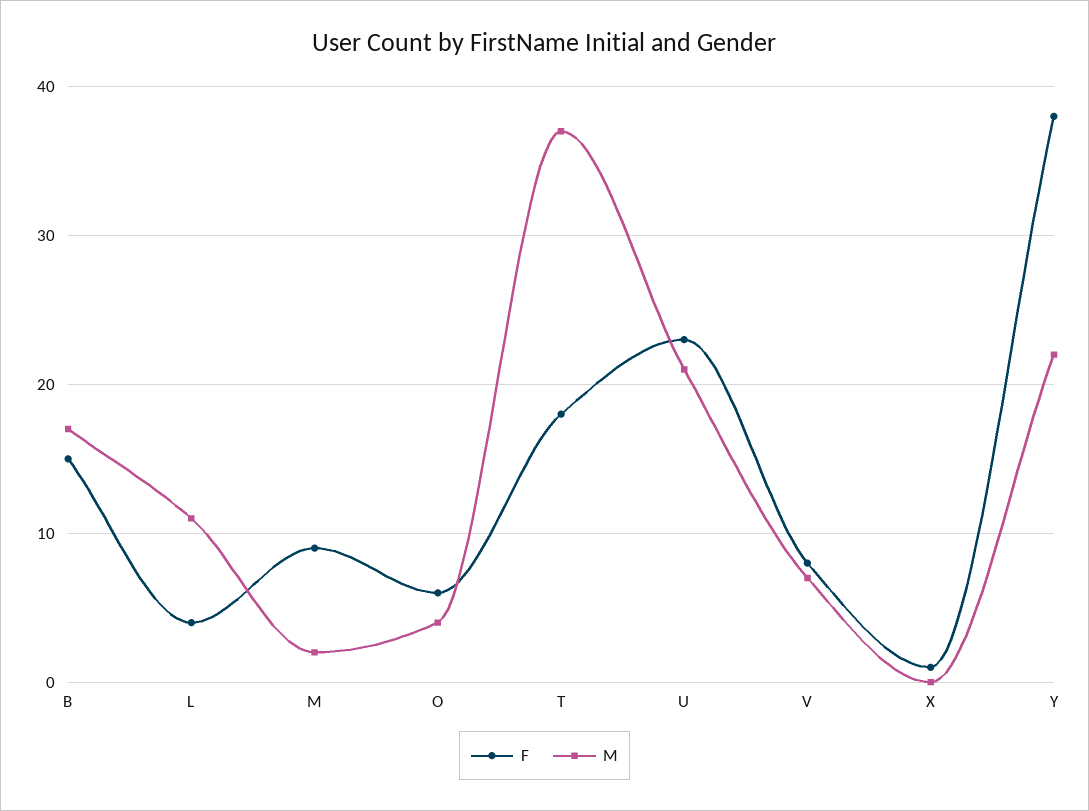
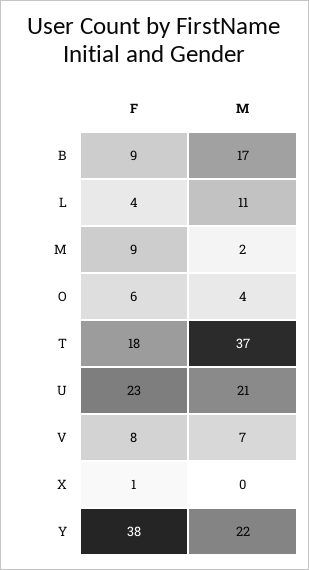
  {
    "F": {
-     "B": 15,
+     "B": 9,
      "L": 4,
      "M": 9,
      "O": 6,
      "T": 18,
      "U": 23,
      "V": 8,
      "X": 1,
      "Y": 38
    },
    "M": {
      "B": 17,
      "L": 11,
      "M": 2,
      "O": 4,
      "T": 37,
      "U": 21,
      "V": 7,
      "X": 0,
      "Y": 22
    }
  }

